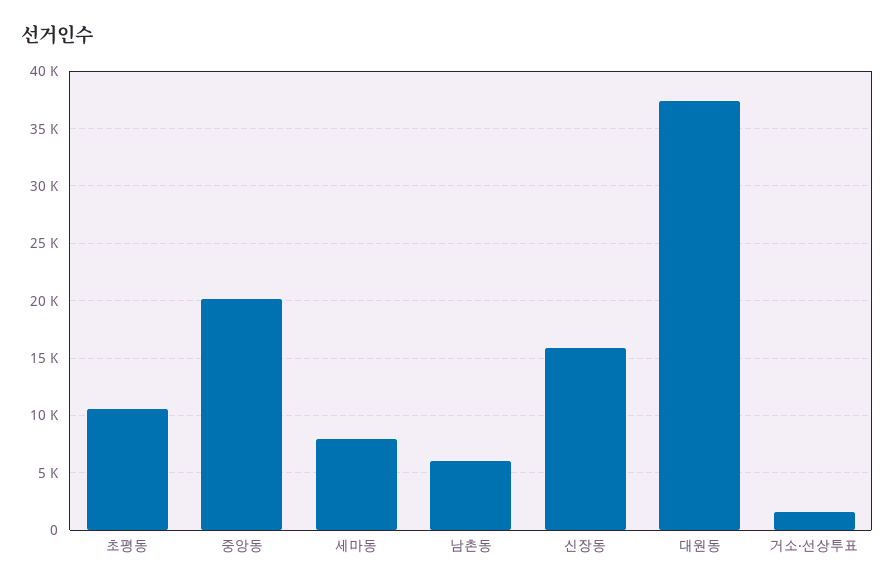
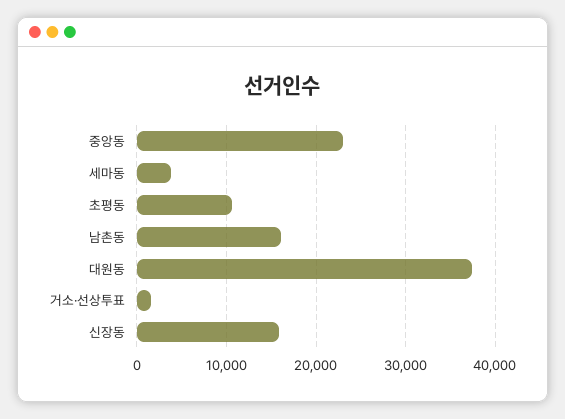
  {
    "초평동": 11000,
-   "중앙동": 20000,
+   "중앙동": 23000,
-   "세마동": 8000,
+   "세마동": 4000,
-   "남촌동": 6000,
+   "남촌동": 16000,
    "신장동": 16000,
    "대원동": 37000,
    "거소·선상투표": 2000
  }

